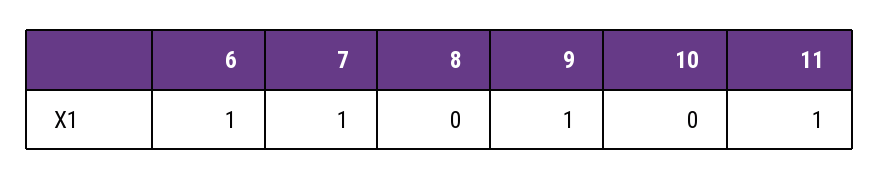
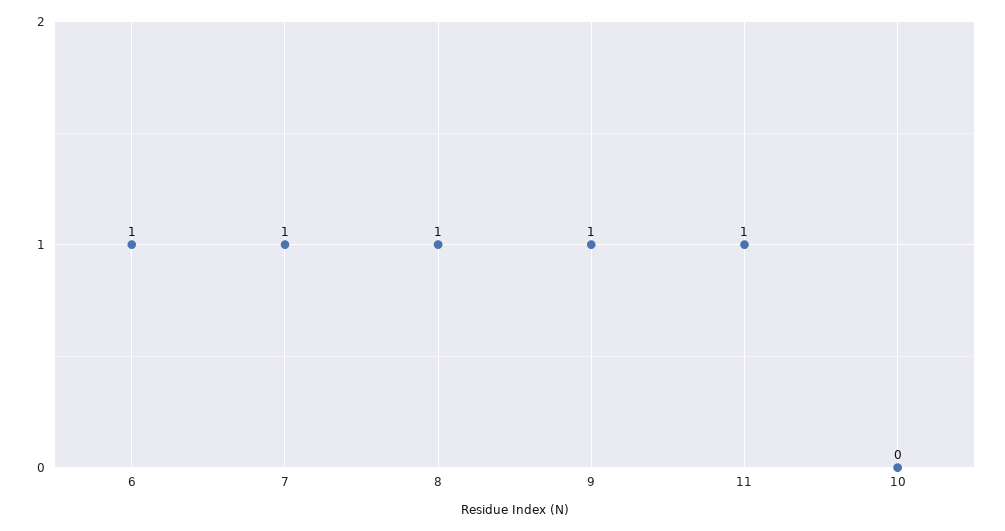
  {
    "6": 1,
    "7": 1,
-   "8": 0,
+   "8": 1,
    "9": 1,
    "10": 0,
    "11": 1
  }

